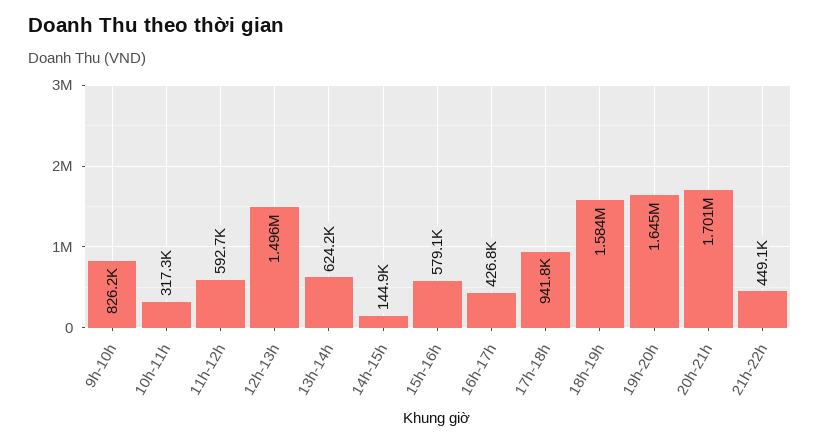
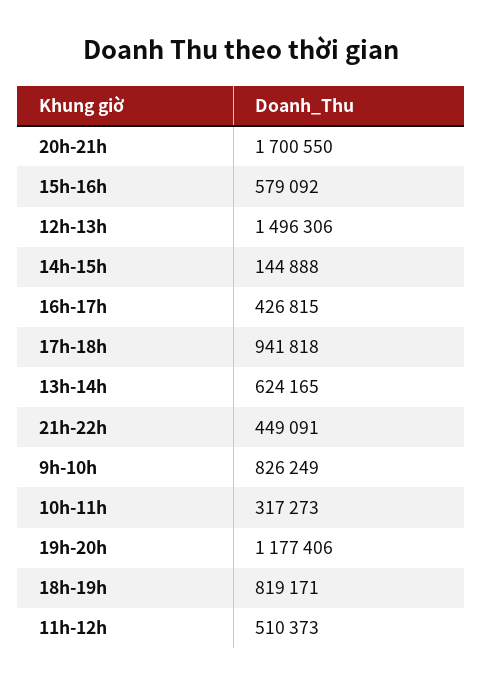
  {
    "9h-10h": 826249,
    "10h-11h": 317273,
-   "11h-12h": 592700,
+   "11h-12h": 510373,
    "12h-13h": 1496306,
    "13h-14h": 624165,
    "14h-15h": 144888,
    "15h-16h": 579092,
    "16h-17h": 426815,
    "17h-18h": 941818,
-   "18h-19h": 1584000,
+   "18h-19h": 819171,
-   "19h-20h": 1645000,
+   "19h-20h": 1177406,
    "20h-21h": 1700550,
    "21h-22h": 449091
  }

